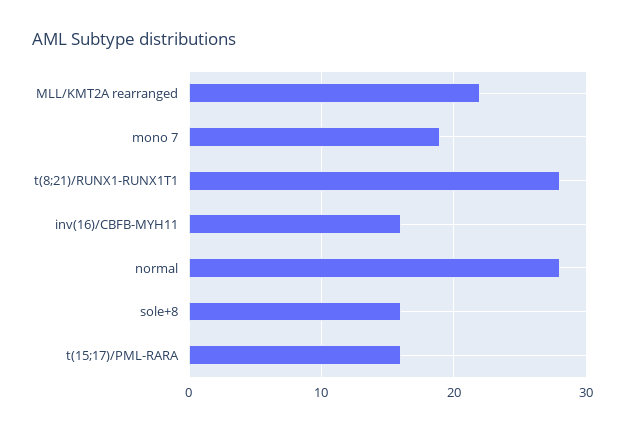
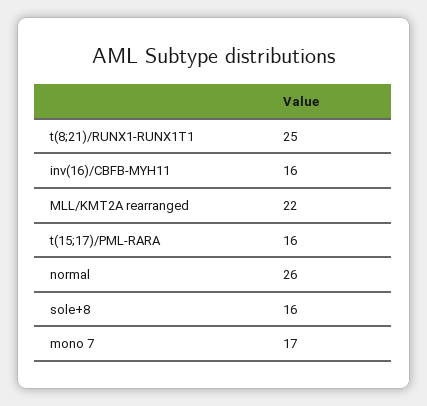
  {
    "MLL/KMT2A rearranged": 22,
-   "mono 7": 19,
+   "mono 7": 17,
-   "t(8;21)/RUNX1-RUNX1T1": 28,
+   "t(8;21)/RUNX1-RUNX1T1": 25,
    "inv(16)/CBFB-MYH11": 16,
-   "normal": 28,
+   "normal": 26,
    "sole+8": 16,
    "t(15;17)/PML-RARA": 16
  }

